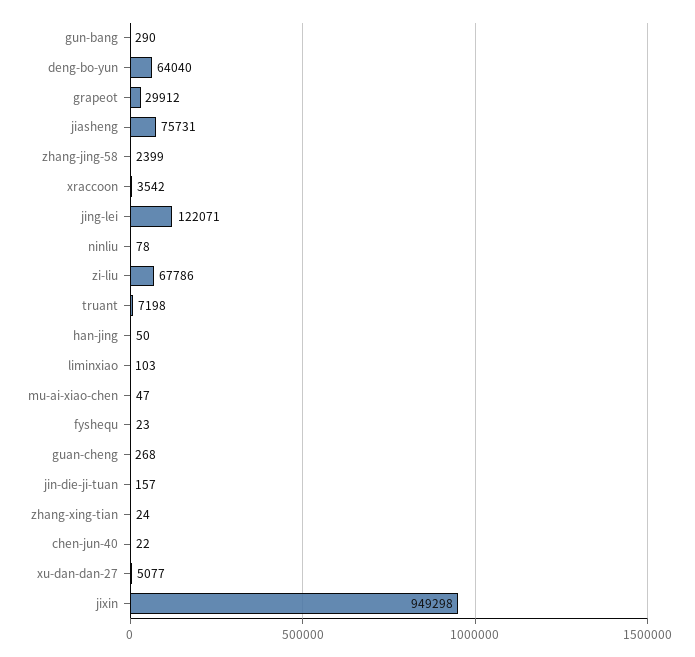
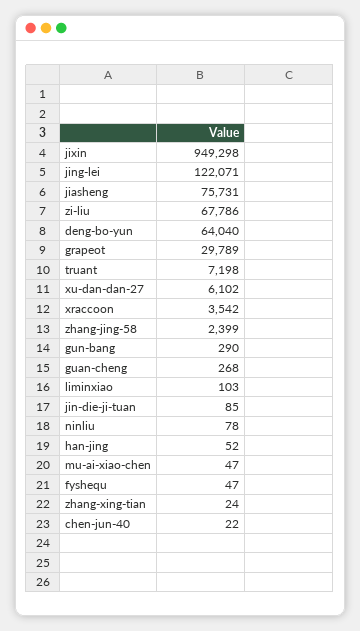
  {
    "gun-bang": 290,
    "deng-bo-yun": 64040,
-   "grapeot": 29912,
+   "grapeot": 29789,
    "jiasheng": 75731,
    "zhang-jing-58": 2399,
    "xraccoon": 3542,
    "jing-lei": 122071,
    "ninliu": 78,
    "zi-liu": 67786,
    "truant": 7198,
-   "han-jing": 50,
+   "han-jing": 52,
    "liminxiao": 103,
    "mu-ai-xiao-chen": 47,
-   "fyshequ": 23,
+   "fyshequ": 47,
    "guan-cheng": 268,
-   "jin-die-ji-tuan": 157,
+   "jin-die-ji-tuan": 85,
    "zhang-xing-tian": 24,
    "chen-jun-40": 22,
-   "xu-dan-dan-27": 5077,
+   "xu-dan-dan-27": 6102,
    "jixin": 949298
  }

